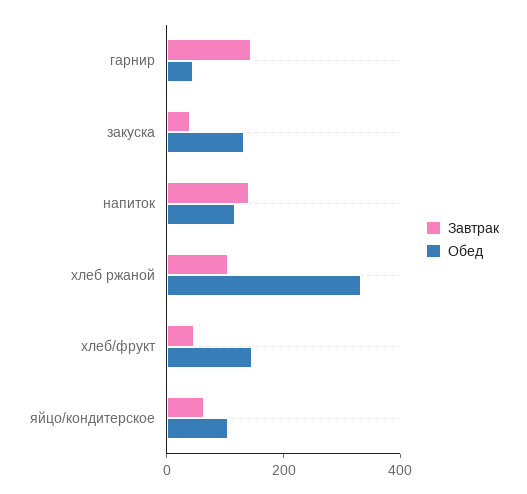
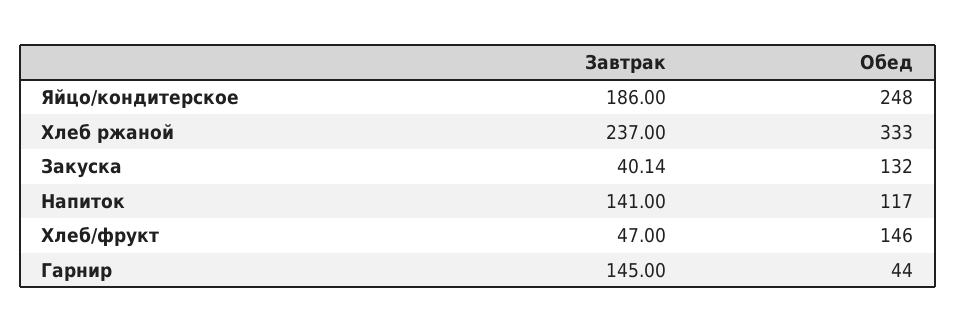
  {
    "Завтрак": {
      "гарнир": 145,
      "закуска": 40.14,
      "напиток": 141,
-     "хлеб ржаной": 100,
+     "хлеб ржаной": 237,
      "хлеб/фрукт": 47,
-     "яйцо/кондитерское": 50
+     "яйцо/кондитерское": 186
    },
    "Обед": {
      "гарнир": 44,
      "закуска": 132,
      "напиток": 117,
      "хлеб ржаной": 333,
      "хлеб/фрукт": 146,
-     "яйцо/кондитерское": 100
+     "яйцо/кондитерское": 248
    }
  }

